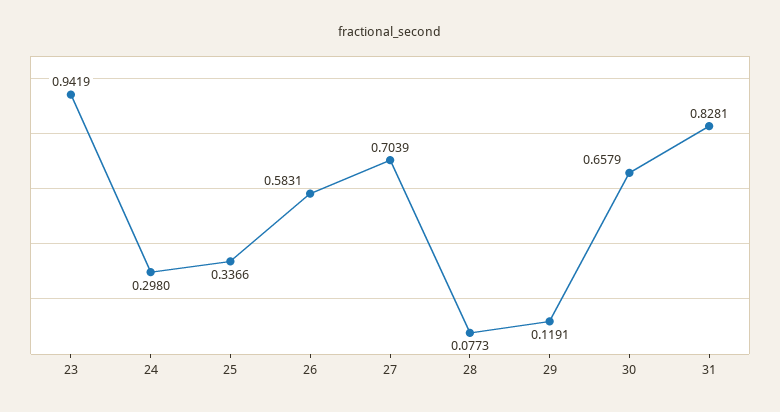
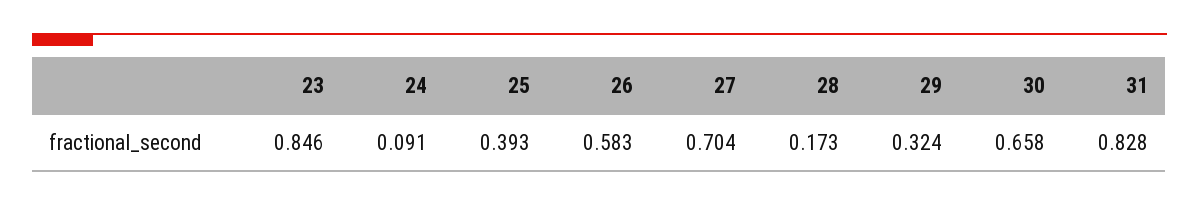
  {
-   "23": 0.9419,
+   "23": 0.846,
-   "24": 0.298,
+   "24": 0.091,
-   "25": 0.3366,
+   "25": 0.393,
    "26": 0.5831,
    "27": 0.7039,
-   "28": 0.0773,
+   "28": 0.173,
-   "29": 0.1191,
+   "29": 0.324,
    "30": 0.6579,
    "31": 0.8281
  }

